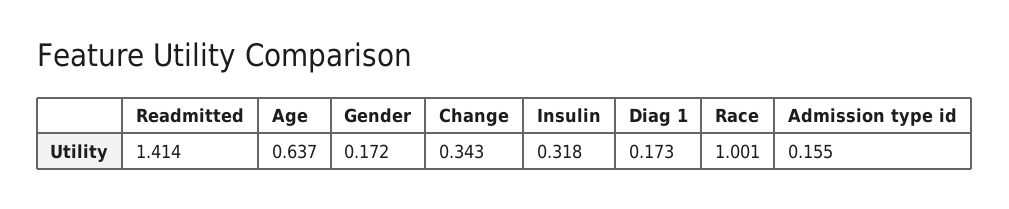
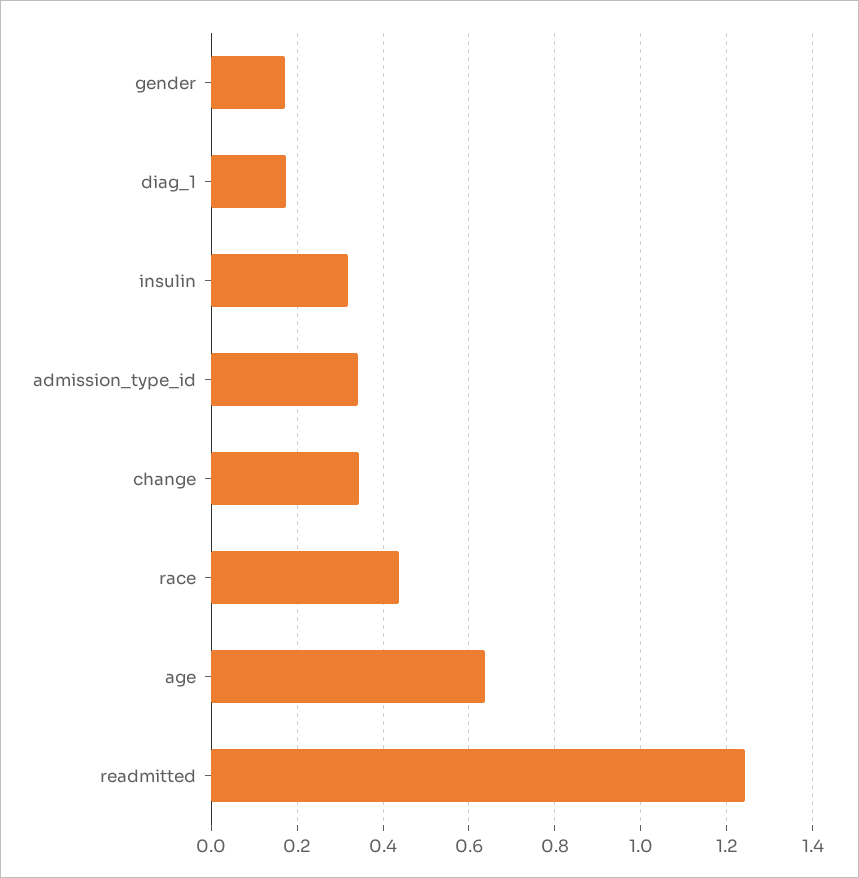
  {
-   "Readmitted": 1.414,
+   "Readmitted": 1.24,
    "Age": 0.637,
    "Gender": 0.172,
    "Change": 0.343,
    "Insulin": 0.318,
    "Diag 1": 0.173,
-   "Race": 1.001,
+   "Race": 0.44,
-   "Admission type id": 0.155
+   "Admission type id": 0.34
  }

